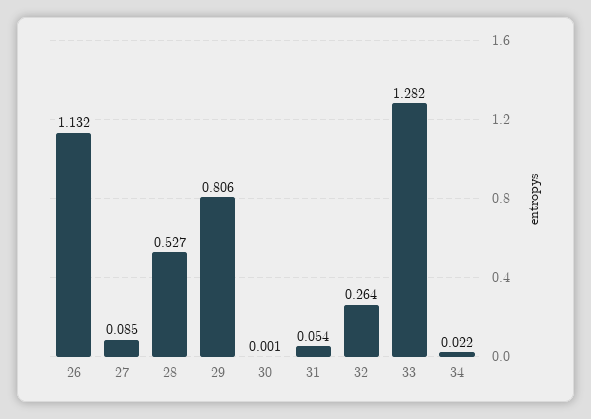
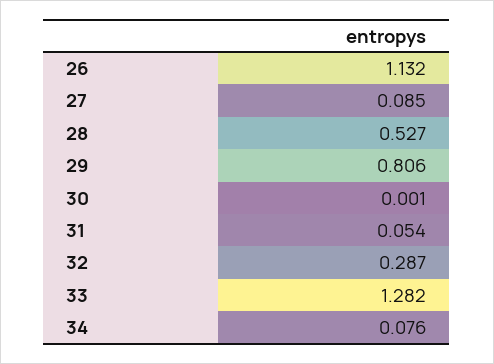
  {
    "26": 1.132,
    "27": 0.085,
    "28": 0.527,
    "29": 0.806,
    "30": 0.001,
    "31": 0.054,
-   "32": 0.264,
+   "32": 0.287,
    "33": 1.282,
-   "34": 0.022
+   "34": 0.076
  }

